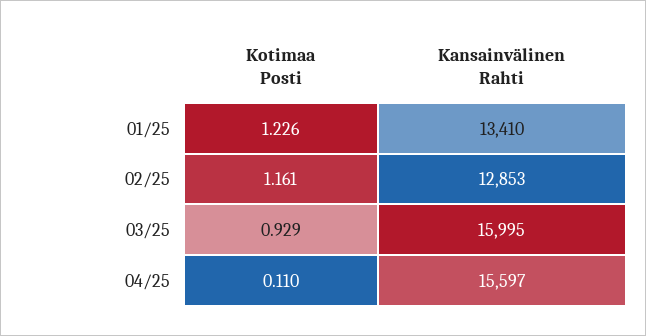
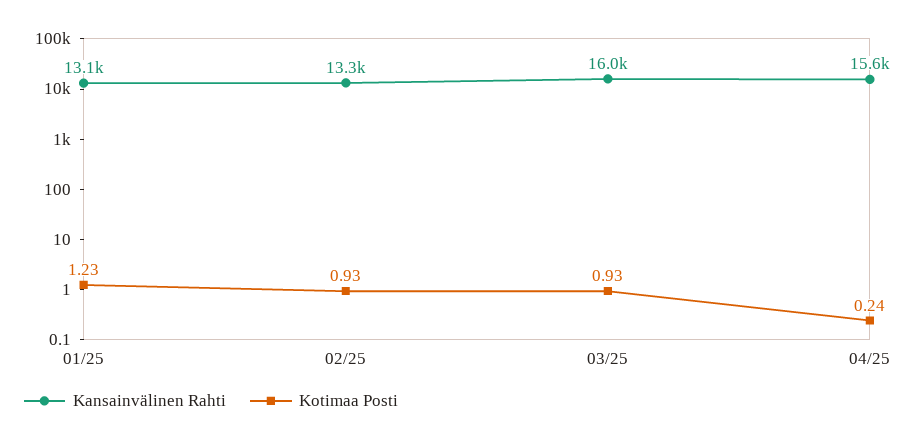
  {
    "Kotimaa Posti": {
      "01/25": 1.226,
-     "02/25": 1.161,
+     "02/25": 0.93,
      "03/25": 0.929,
-     "04/25": 0.11
+     "04/25": 0.24
    },
    "Kansainvälinen Rahti": {
-     "01/25": 13410,
+     "01/25": 13100,
-     "02/25": 12853,
+     "02/25": 13300,
      "03/25": 15995,
      "04/25": 15597
    }
  }

